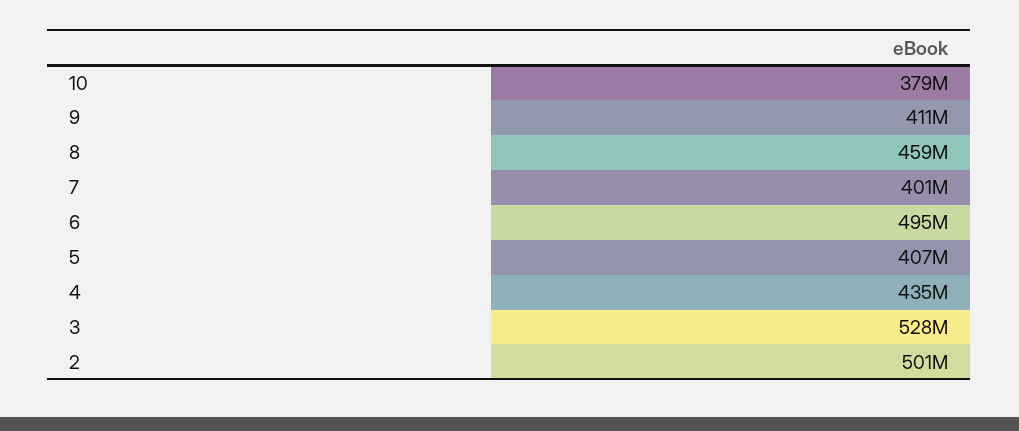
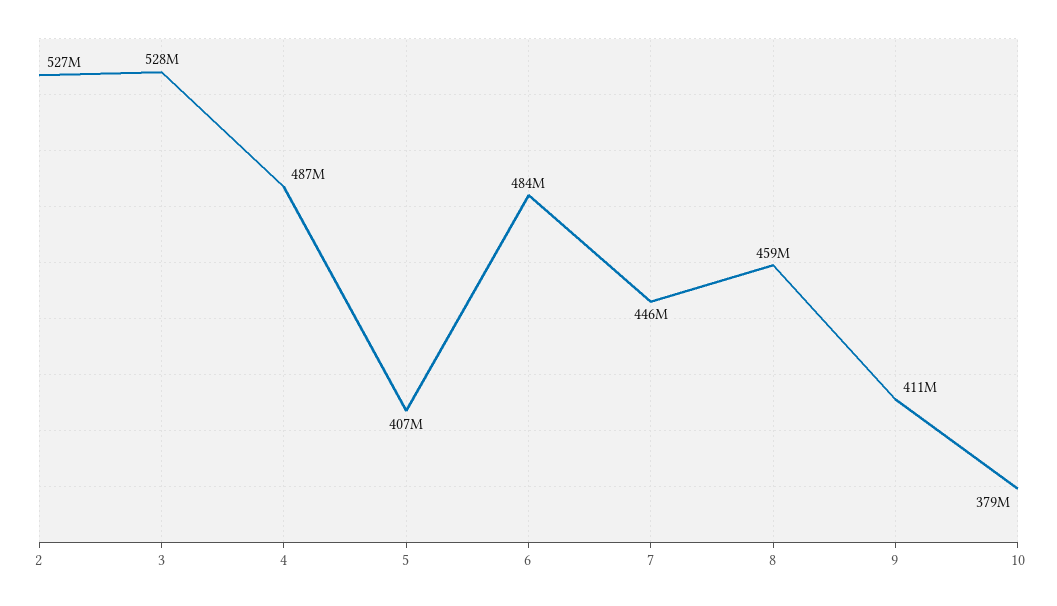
  {
    "10": 379000000,
    "9": 411000000,
    "8": 459000000,
-   "7": 401000000,
+   "7": 446000000,
-   "6": 495000000,
+   "6": 484000000,
    "5": 407000000,
-   "4": 435000000,
+   "4": 487000000,
    "3": 528000000,
-   "2": 501000000
+   "2": 527000000
  }

